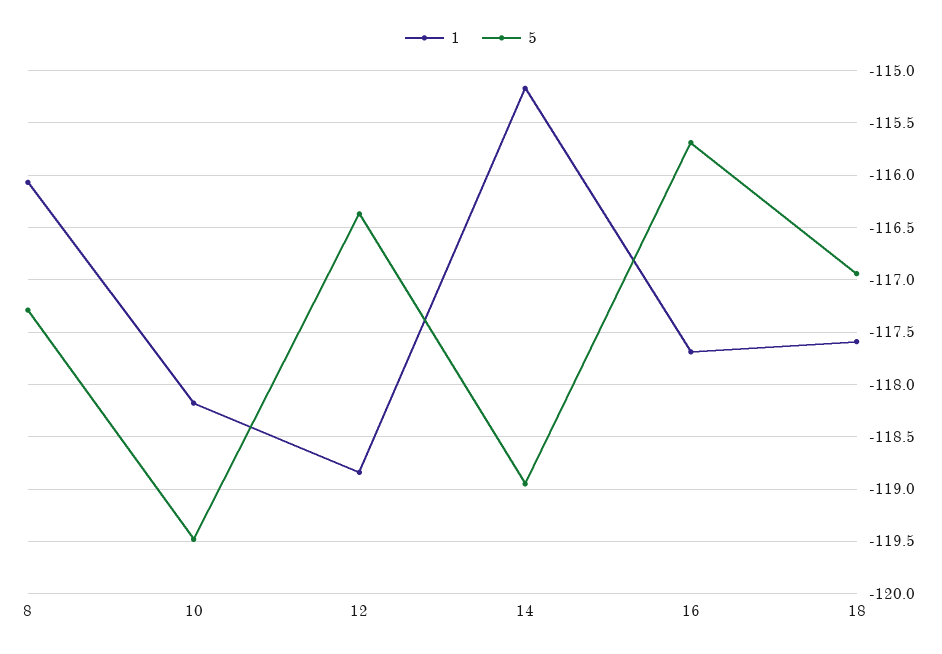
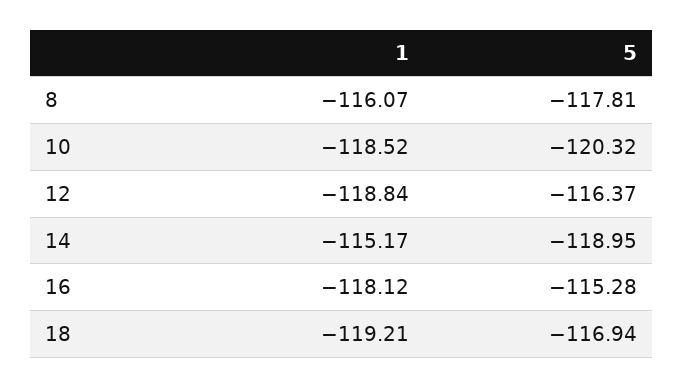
  {
    "1": {
      "8": -116.07,
-     "10": -118.2,
+     "10": -118.52,
      "12": -118.84,
      "14": -115.17,
-     "16": -117.7,
+     "16": -118.12,
-     "18": -117.6
+     "18": -119.21
    },
    "5": {
-     "8": -117.3,
+     "8": -117.81,
-     "10": -119.5,
+     "10": -120.32,
      "12": -116.37,
      "14": -118.95,
-     "16": -115.7,
+     "16": -115.28,
      "18": -116.94
    }
  }

